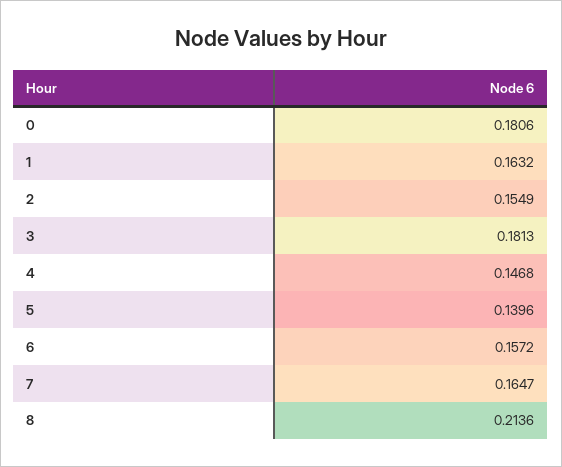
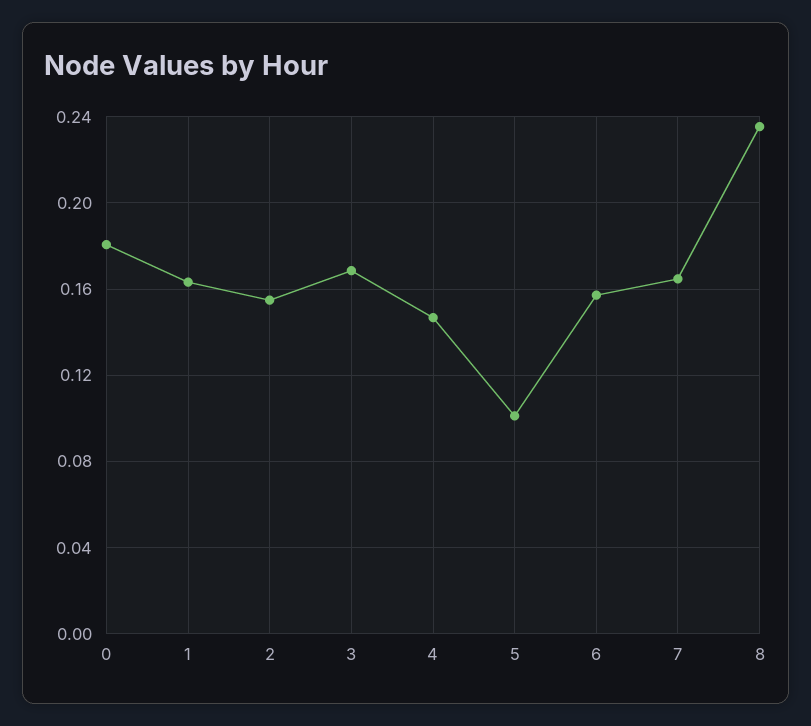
  {
    "0": 0.1806,
    "1": 0.1632,
    "2": 0.1549,
-   "3": 0.1813,
+   "3": 0.17,
    "4": 0.1468,
-   "5": 0.1396,
+   "5": 0.1,
    "6": 0.1572,
    "7": 0.1647,
-   "8": 0.2136
+   "8": 0.235
  }

